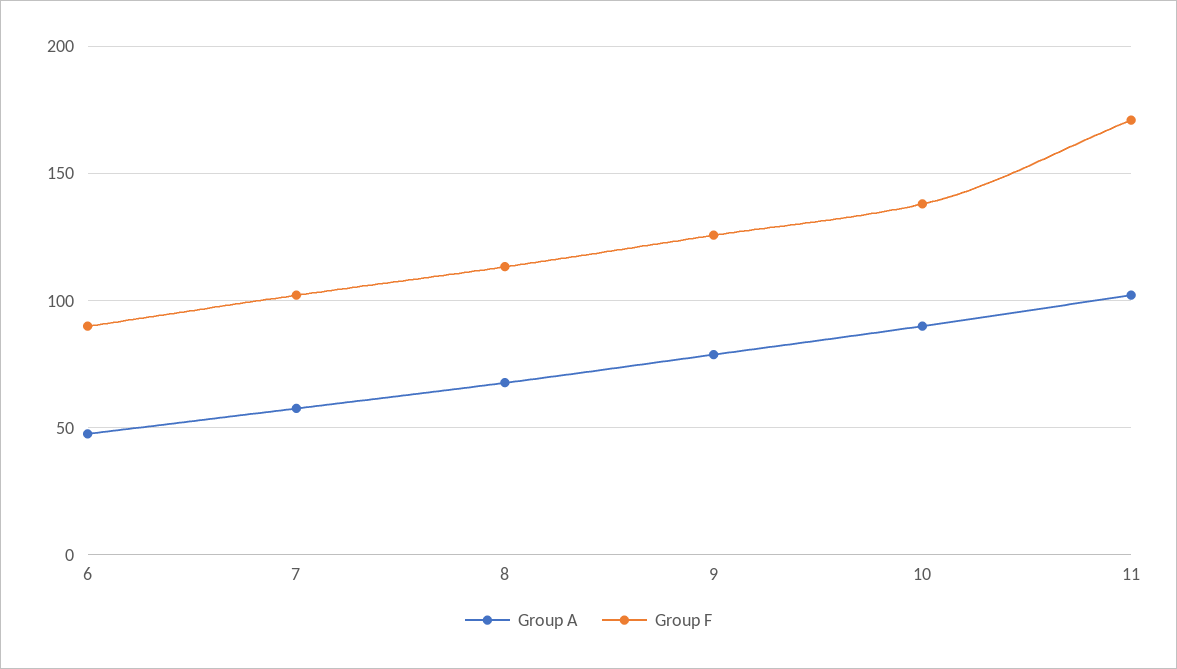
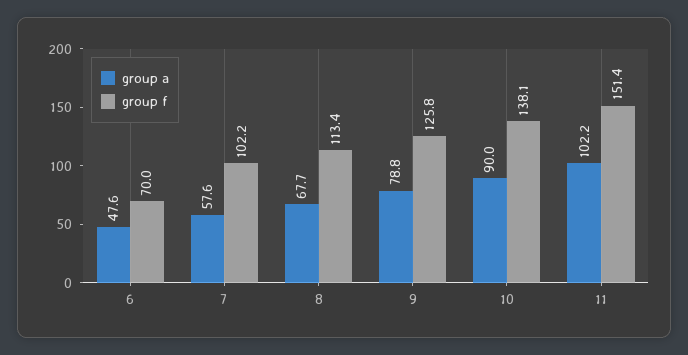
  {
    "Group A": {
      "6": 47.6,
      "7": 57.6,
      "8": 67.7,
      "9": 78.8,
      "10": 90,
      "11": 102.2
    },
    "Group F": {
-     "6": 90,
+     "6": 70,
      "7": 102.2,
      "8": 113.4,
      "9": 125.8,
      "10": 138.1,
-     "11": 170
+     "11": 151.4
    }
  }

